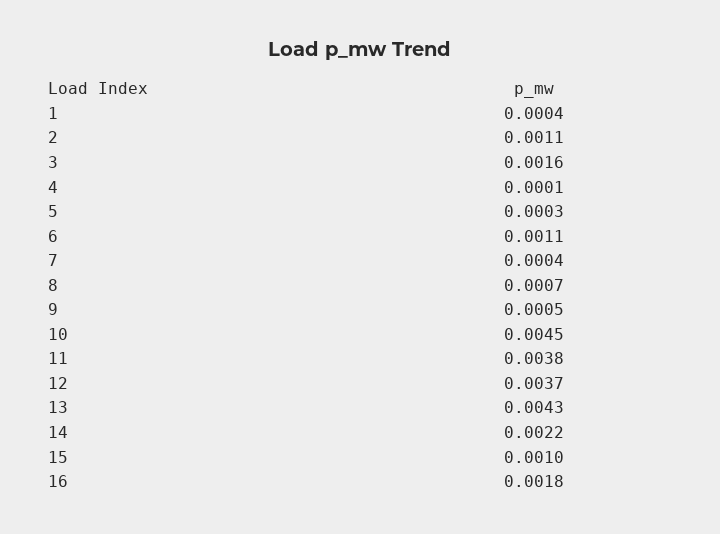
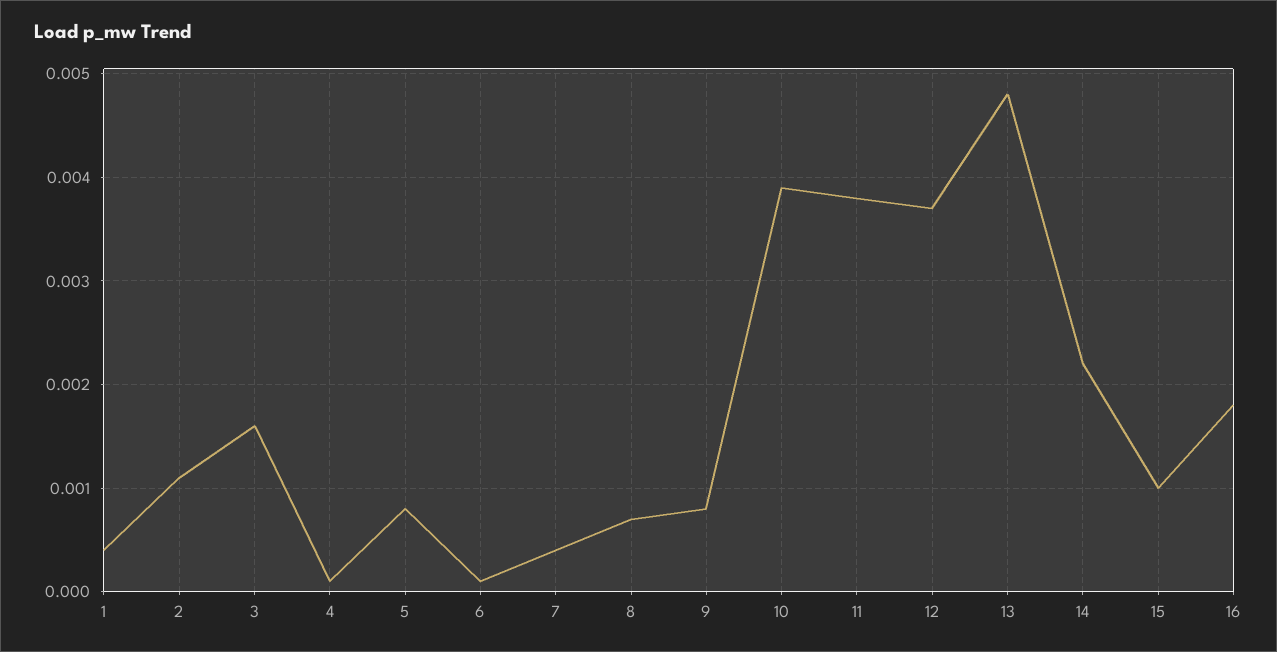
  {
    "1": 0.0004,
    "2": 0.0011,
    "3": 0.0016,
    "4": 0.0001,
-   "5": 0.0003,
+   "5": 0.0008,
-   "6": 0.0011,
+   "6": 0.0001,
    "7": 0.0004,
    "8": 0.0007,
-   "9": 0.0005,
+   "9": 0.0008,
-   "10": 0.0045,
+   "10": 0.0039,
    "11": 0.0038,
    "12": 0.0037,
-   "13": 0.0043,
+   "13": 0.0048,
    "14": 0.0022,
    "15": 0.001,
    "16": 0.0018
  }

